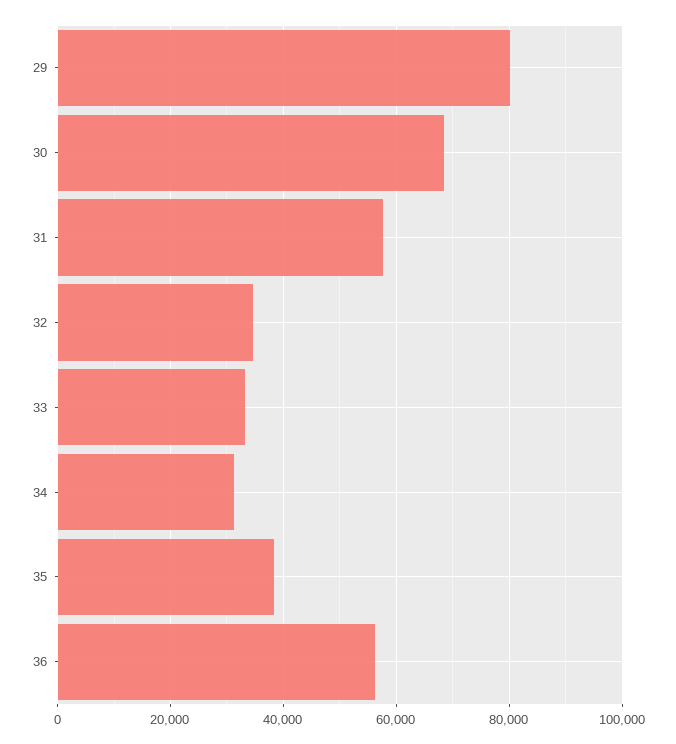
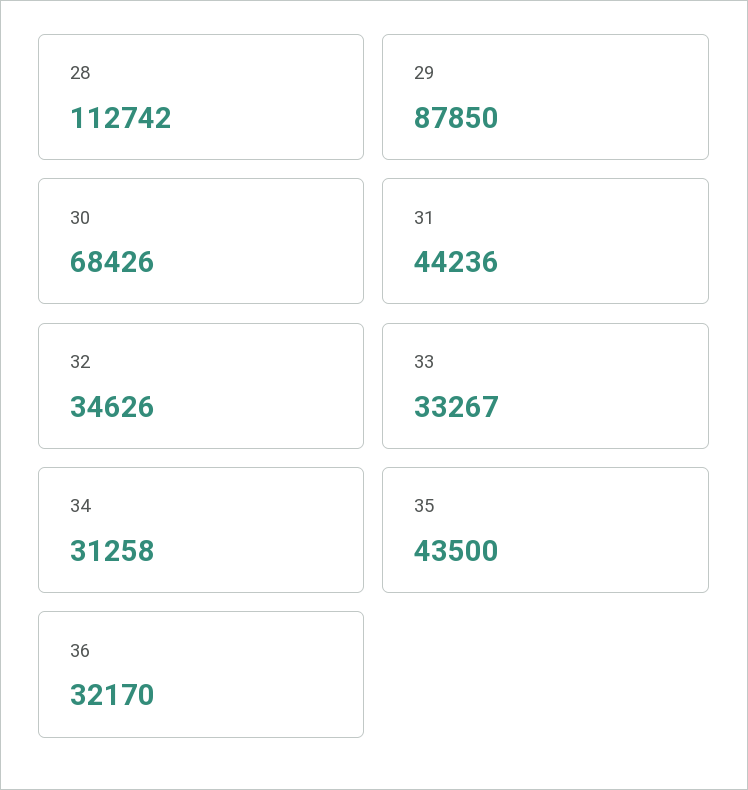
  {
-   "29": 80000,
+   "29": 87850,
    "30": 68426,
-   "31": 58000,
+   "31": 44236,
    "32": 34626,
    "33": 33267,
    "34": 31258,
-   "35": 38000,
+   "35": 43500,
-   "36": 56000
+   "36": 32170,
+   "28": 112742
  }

